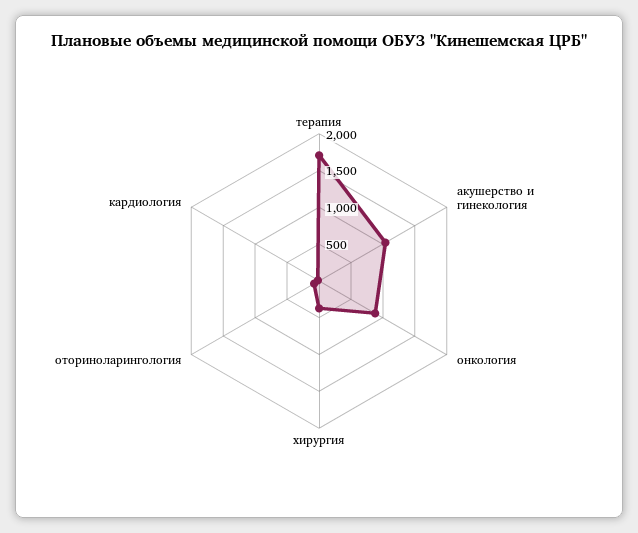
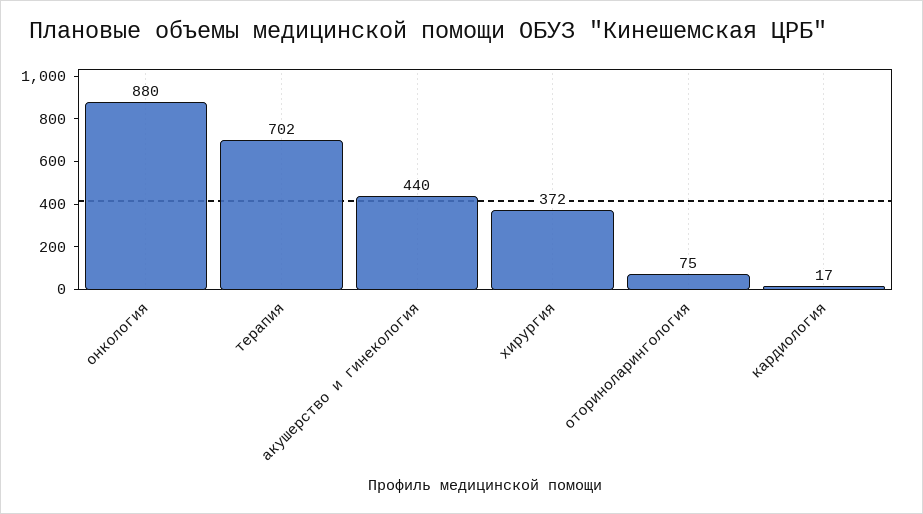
  {
-   "терапия": 1750,
+   "терапия": 702,
-   "акушерство и гинекология": 1000,
+   "акушерство и гинекология": 440,
    "онкология": 880,
    "хирургия": 372,
    "оториноларингология": 75,
    "кардиология": 17
  }

